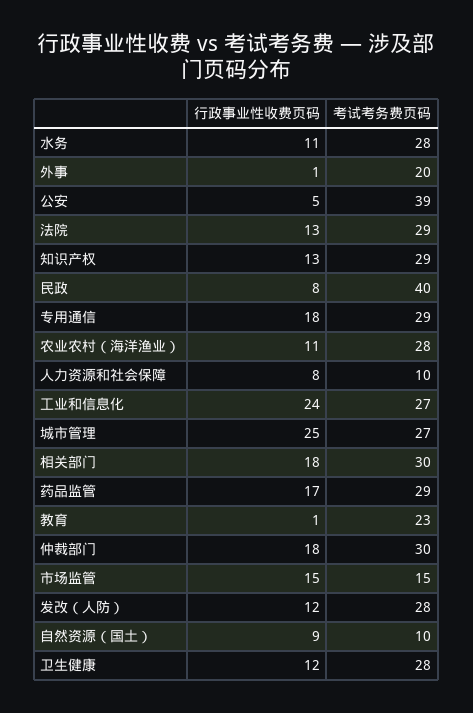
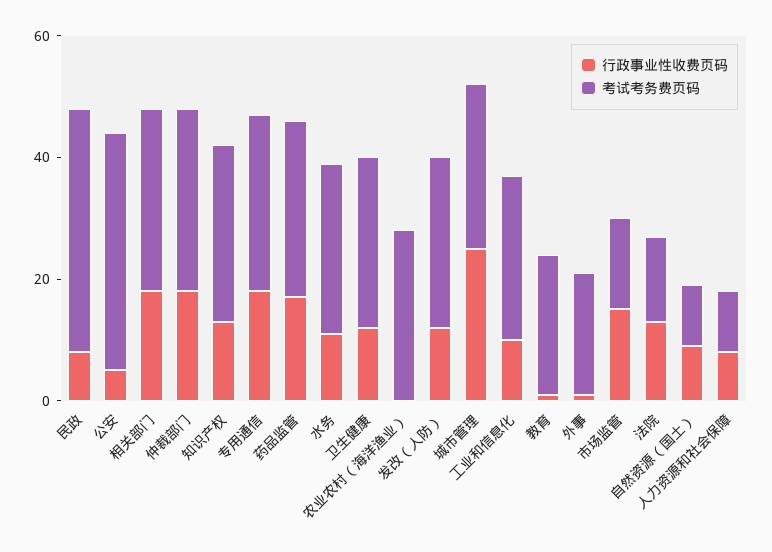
  {
    "行政事业性收费页码": {
      "水务": 11,
      "外事": 1,
      "公安": 5,
      "法院": 13,
      "知识产权": 13,
      "民政": 8,
      "专用通信": 18,
-     "农业农村（海洋渔业）": 11,
+     "农业农村（海洋渔业）": 0,
      "人力资源和社会保障": 8,
-     "工业和信息化": 24,
+     "工业和信息化": 10,
      "城市管理": 25,
      "相关部门": 18,
      "药品监管": 17,
      "教育": 1,
      "仲裁部门": 18,
      "市场监管": 15,
      "发改（人防）": 12,
      "自然资源（国土）": 9,
      "卫生健康": 12
    },
    "考试考务费页码": {
      "水务": 28,
      "外事": 20,
      "公安": 39,
-     "法院": 29,
+     "法院": 15,
      "知识产权": 29,
      "民政": 40,
      "专用通信": 29,
      "农业农村（海洋渔业）": 28,
      "人力资源和社会保障": 10,
      "工业和信息化": 27,
      "城市管理": 27,
      "相关部门": 30,
      "药品监管": 29,
      "教育": 23,
      "仲裁部门": 30,
      "市场监管": 15,
      "发改（人防）": 28,
      "自然资源（国土）": 10,
      "卫生健康": 28
    }
  }

